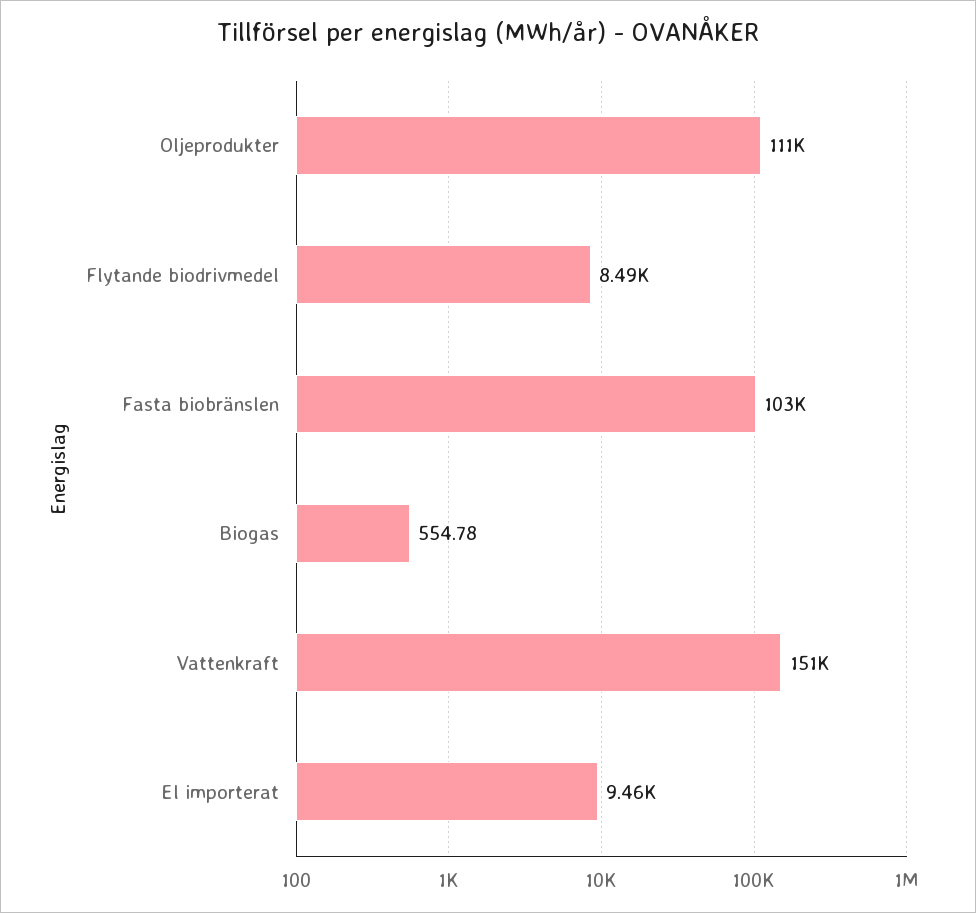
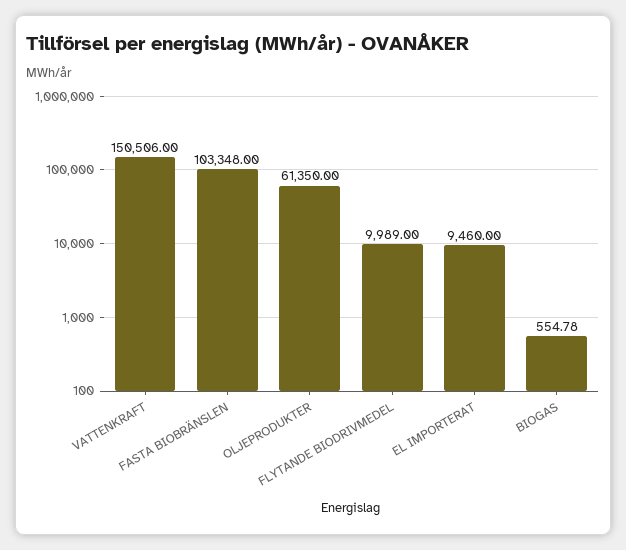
  {
-   "Oljeprodukter": 111000,
+   "Oljeprodukter": 61350,
-   "Flytande biodrivmedel": 8490,
+   "Flytande biodrivmedel": 9989,
    "Fasta biobränslen": 103348,
    "Biogas": 554.78,
    "Vattenkraft": 150506,
    "El importerat": 9460
  }

